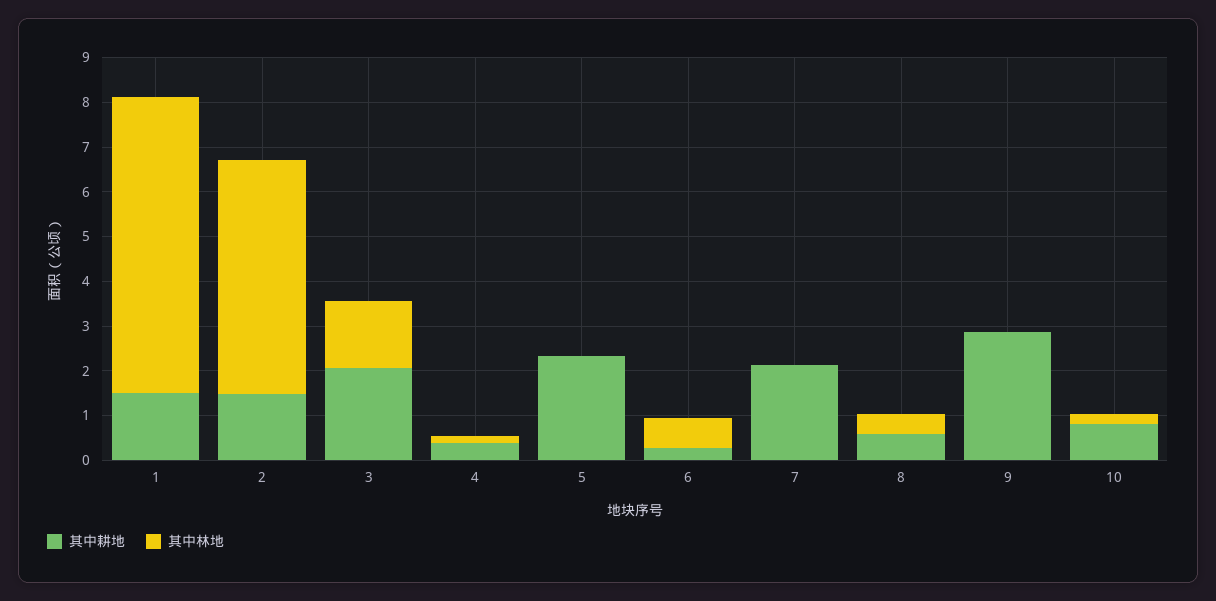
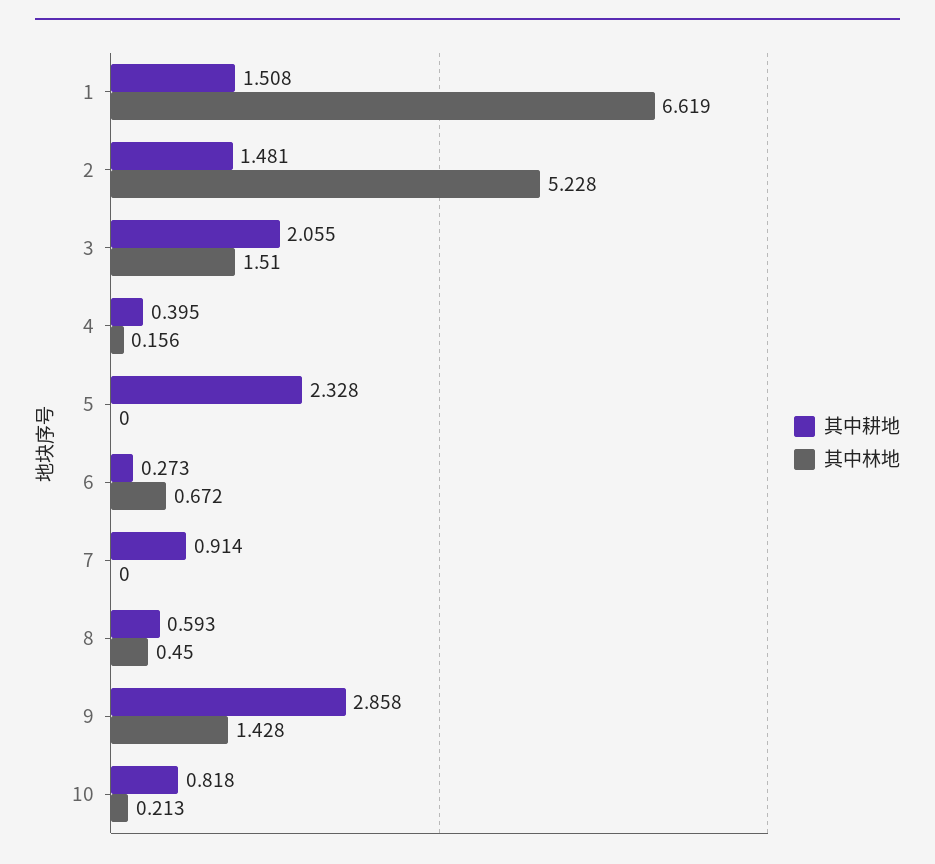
  {
    "其中耕地": {
      "1": 1.508,
      "2": 1.481,
      "3": 2.055,
      "4": 0.395,
      "5": 2.328,
      "6": 0.273,
-     "7": 2.2,
+     "7": 0.914,
      "8": 0.593,
      "9": 2.858,
      "10": 0.818
    },
    "其中林地": {
      "1": 6.619,
      "2": 5.228,
      "3": 1.51,
      "4": 0.156,
      "5": 0,
      "6": 0.672,
      "7": 0,
      "8": 0.45,
-     "9": 0,
+     "9": 1.428,
      "10": 0.213
    }
  }

